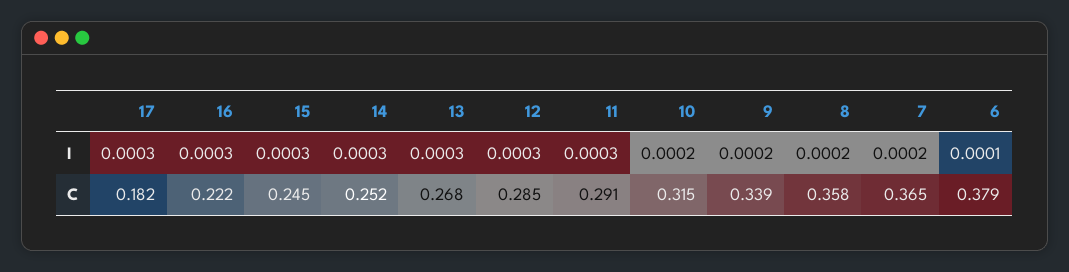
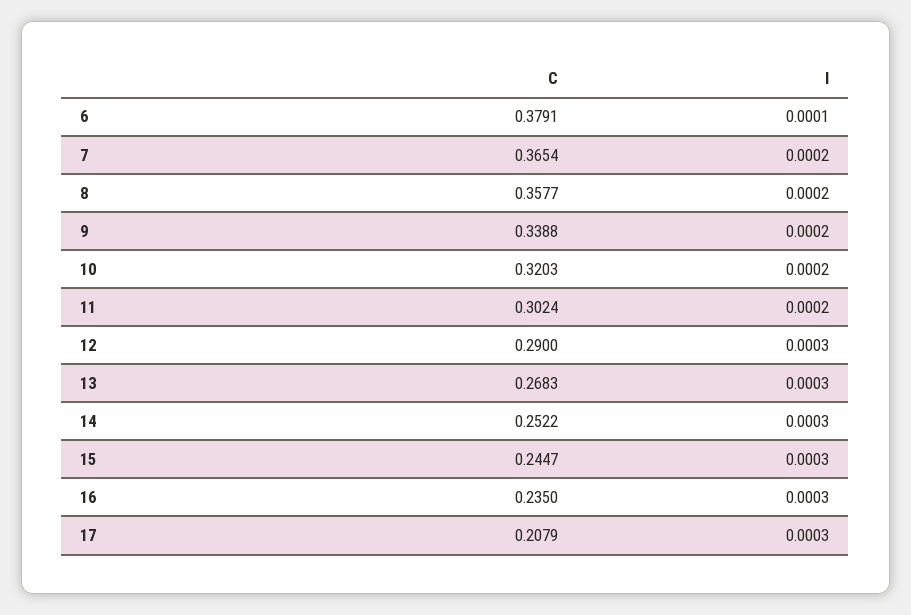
  {
    "17": {
      "I": 0.0003,
-     "C": 0.182
+     "C": 0.2079
    },
    "16": {
      "I": 0.0003,
-     "C": 0.222
+     "C": 0.235
    },
    "15": {
      "I": 0.0003,
      "C": 0.2447
    },
    "14": {
      "I": 0.0003,
      "C": 0.2522
    },
    "13": {
      "I": 0.0003,
      "C": 0.2683
    },
    "12": {
      "I": 0.0003,
-     "C": 0.285
+     "C": 0.29
    },
    "11": {
-     "I": 0.0003,
+     "I": 0.0002,
-     "C": 0.291
+     "C": 0.3024
    },
    "10": {
      "I": 0.0002,
-     "C": 0.315
+     "C": 0.3203
    },
    "9": {
      "I": 0.0002,
      "C": 0.3388
    },
    "8": {
      "I": 0.0002,
      "C": 0.3577
    },
    "7": {
      "I": 0.0002,
      "C": 0.3654
    },
    "6": {
      "I": 0.0001,
      "C": 0.3791
    }
  }

